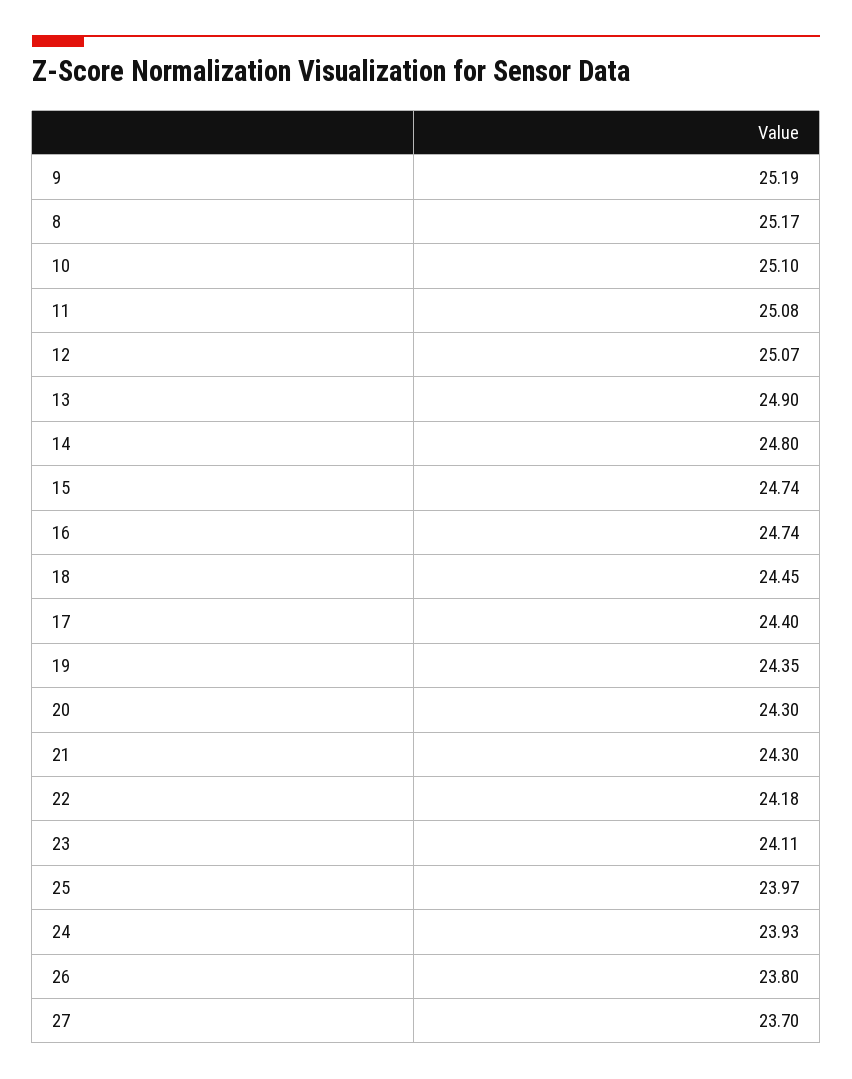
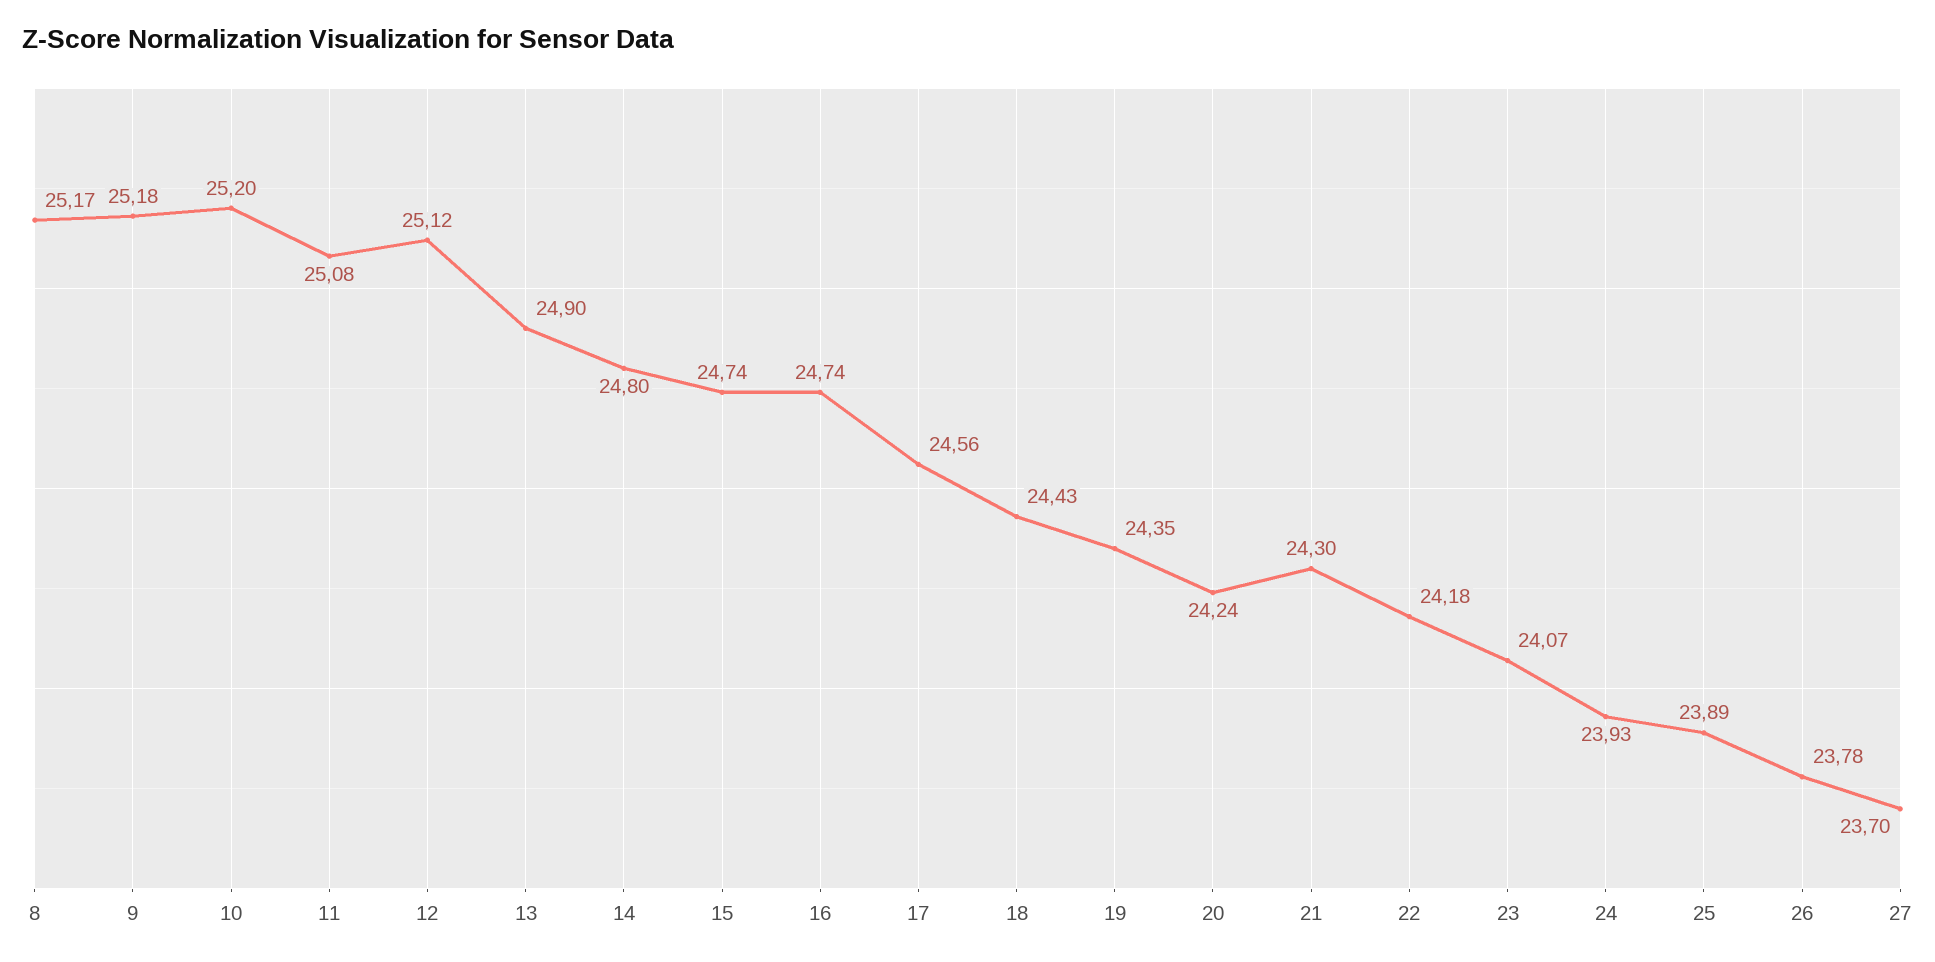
  {
-   "9": 25.19,
+   "9": 25.18,
    "8": 25.17,
-   "10": 25.1,
+   "10": 25.2,
    "11": 25.08,
-   "12": 25.07,
+   "12": 25.12,
    "13": 24.9,
    "14": 24.8,
    "15": 24.74,
    "16": 24.74,
-   "18": 24.45,
+   "18": 24.43,
-   "17": 24.4,
+   "17": 24.56,
    "19": 24.35,
-   "20": 24.3,
+   "20": 24.24,
    "21": 24.3,
    "22": 24.18,
-   "23": 24.11,
+   "23": 24.07,
-   "25": 23.97,
+   "25": 23.89,
    "24": 23.93,
-   "26": 23.8,
+   "26": 23.78,
    "27": 23.7
  }

